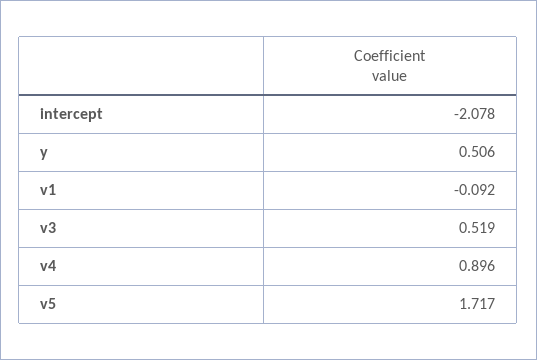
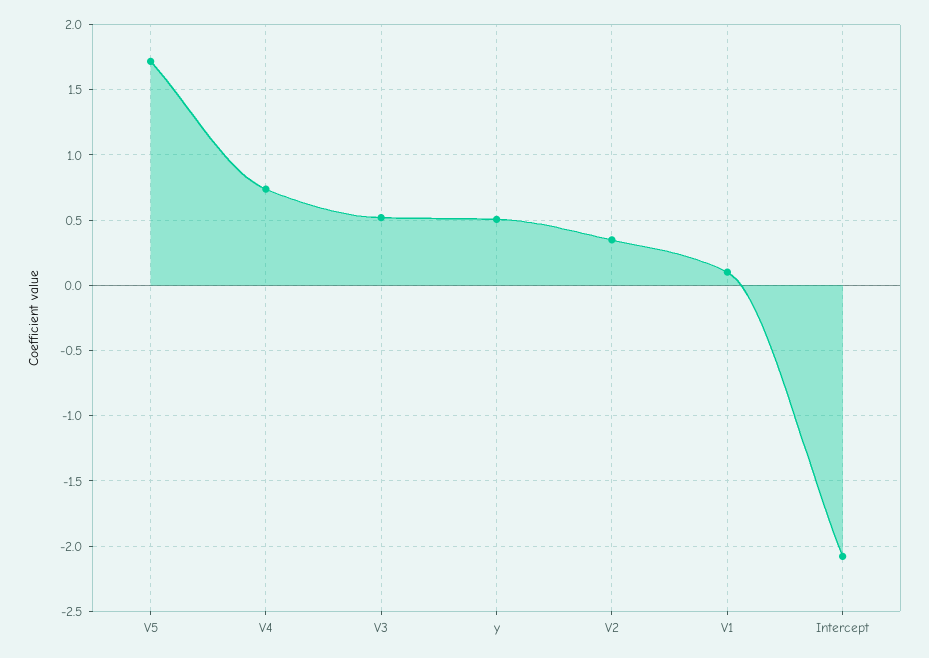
  {
    "intercept": -2.078,
    "y": 0.506,
-   "v1": -0.092,
+   "v1": 0.1,
    "v3": 0.519,
-   "v4": 0.896,
+   "v4": 0.75,
-   "v5": 1.717
+   "v5": 1.717,
+   "V2": 0.35
  }

